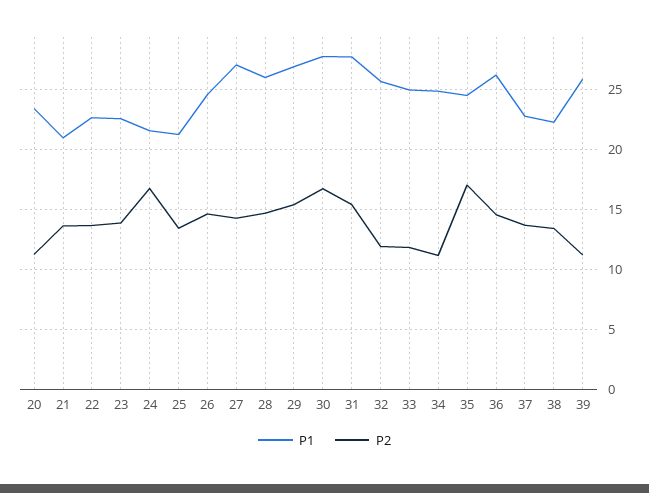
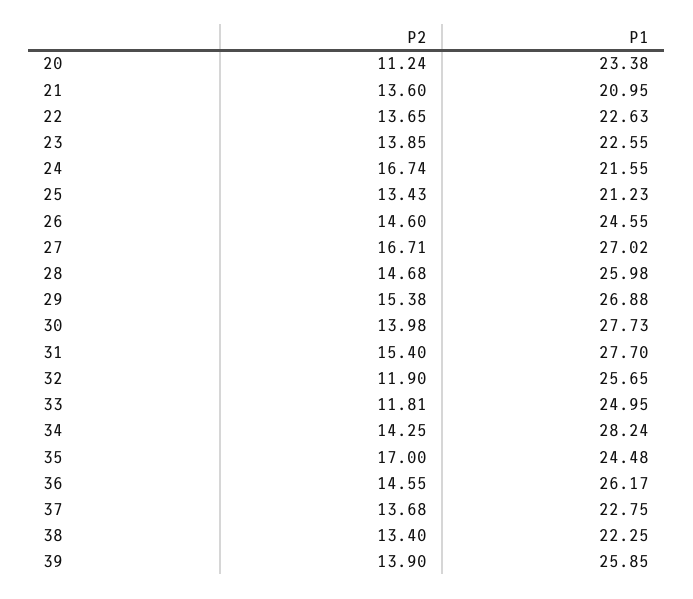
  {
    "P1": {
      "20": 23.38,
      "21": 20.95,
      "22": 22.63,
      "23": 22.55,
      "24": 21.55,
      "25": 21.23,
      "26": 24.55,
      "27": 27.02,
      "28": 25.98,
      "29": 26.88,
      "30": 27.73,
      "31": 27.7,
      "32": 25.65,
      "33": 24.95,
-     "34": 25,
+     "34": 28.24,
      "35": 24.48,
      "36": 26.17,
      "37": 22.75,
      "38": 22.25,
      "39": 25.85
    },
    "P2": {
      "20": 11.24,
      "21": 13.6,
      "22": 13.65,
      "23": 13.85,
      "24": 16.74,
      "25": 13.43,
      "26": 14.6,
-     "27": 14,
+     "27": 16.71,
      "28": 14.68,
      "29": 15.38,
-     "30": 17,
+     "30": 13.98,
      "31": 15.4,
      "32": 11.9,
      "33": 11.81,
-     "34": 11,
+     "34": 14.25,
      "35": 17,
      "36": 14.55,
      "37": 13.68,
      "38": 13.4,
-     "39": 11
+     "39": 13.9
    }
  }

